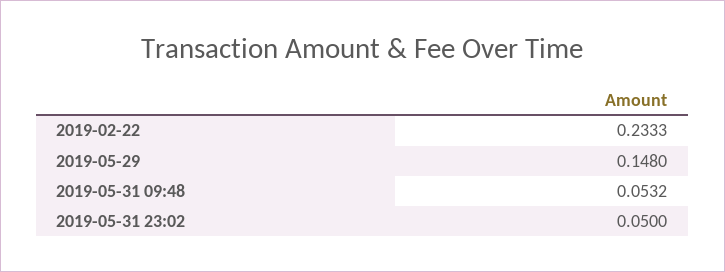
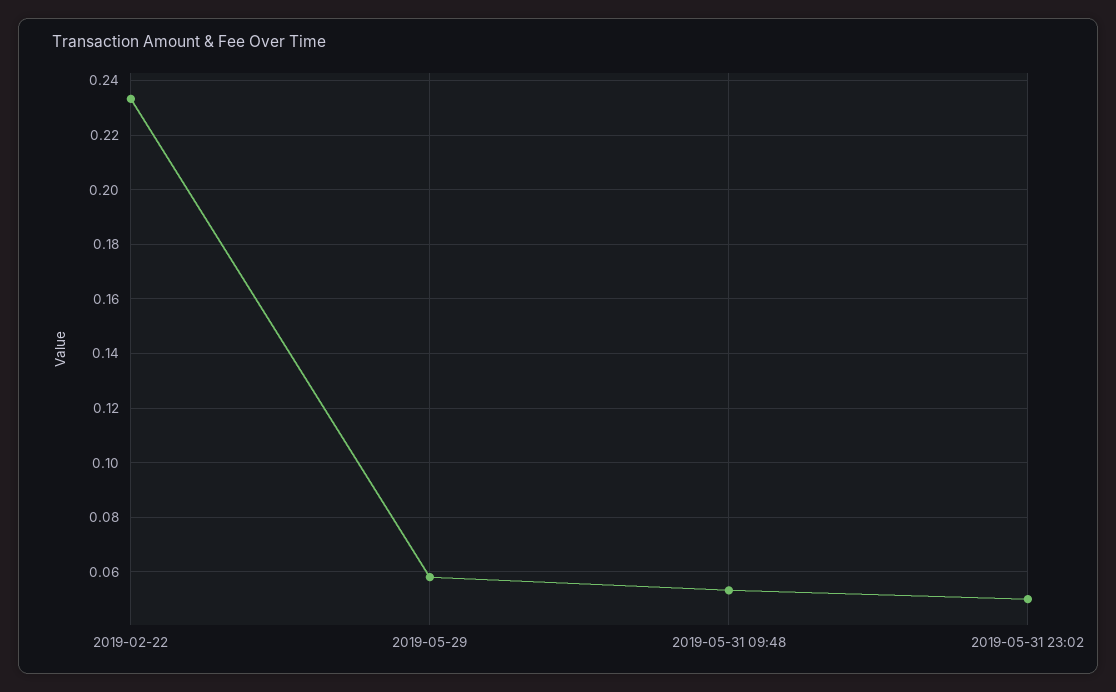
  {
    "2019-02-22": 0.2333,
-   "2019-05-29": 0.148,
+   "2019-05-29": 0.0575,
    "2019-05-31 09:48": 0.0532,
    "2019-05-31 23:02": 0.05
  }

